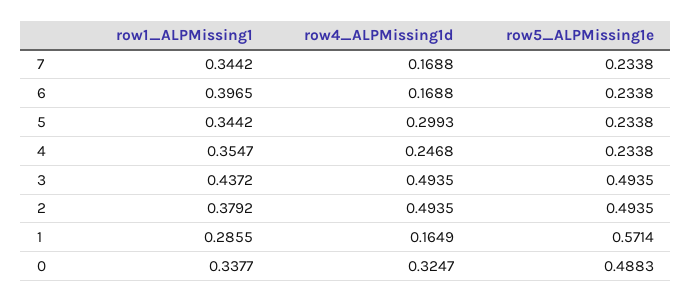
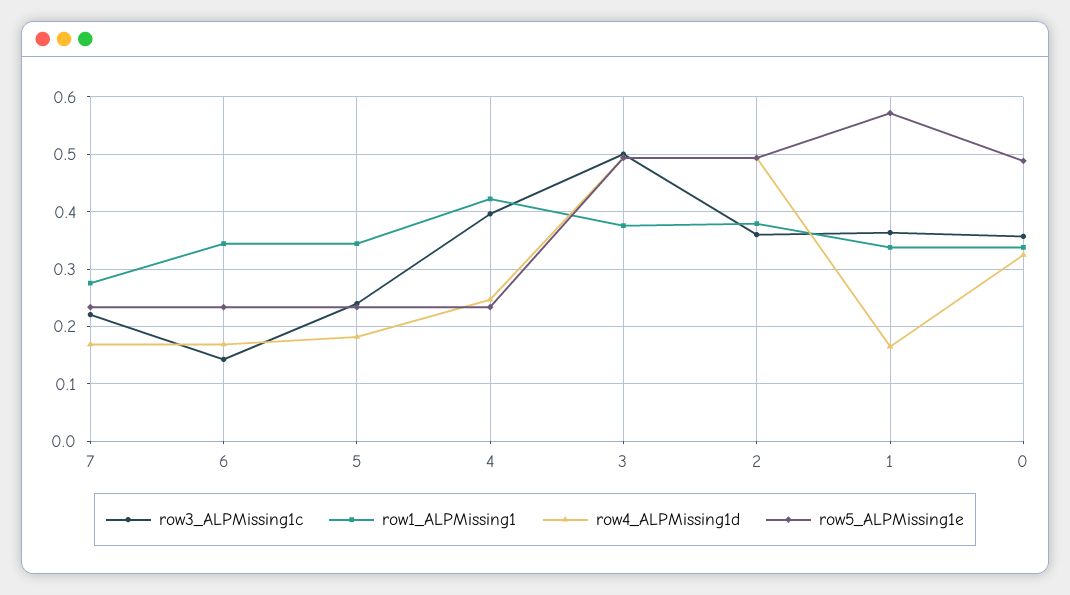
  {
    "row1_ALPMissing1": {
-     "7": 0.3442,
+     "7": 0.28,
-     "6": 0.3965,
+     "6": 0.34,
      "5": 0.3442,
-     "4": 0.3547,
+     "4": 0.42,
-     "3": 0.4372,
+     "3": 0.38,
      "2": 0.3792,
-     "1": 0.2855,
+     "1": 0.34,
      "0": 0.3377
    },
    "row4_ALPMissing1d": {
      "7": 0.1688,
      "6": 0.1688,
-     "5": 0.2993,
+     "5": 0.18,
      "4": 0.2468,
      "3": 0.4935,
      "2": 0.4935,
      "1": 0.1649,
      "0": 0.3247
    },
    "row5_ALPMissing1e": {
      "7": 0.2338,
      "6": 0.2338,
      "5": 0.2338,
      "4": 0.2338,
      "3": 0.4935,
      "2": 0.4935,
      "1": 0.5714,
      "0": 0.4883
-   }
+   },
+   "row3_ALPMissing1c": {
+     "7": 0.22,
+     "6": 0.14,
+     "5": 0.24,
+     "4": 0.4,
+     "3": 0.5,
+     "2": 0.36,
+     "1": 0.36,
+     "0": 0.36
+   }
  }

